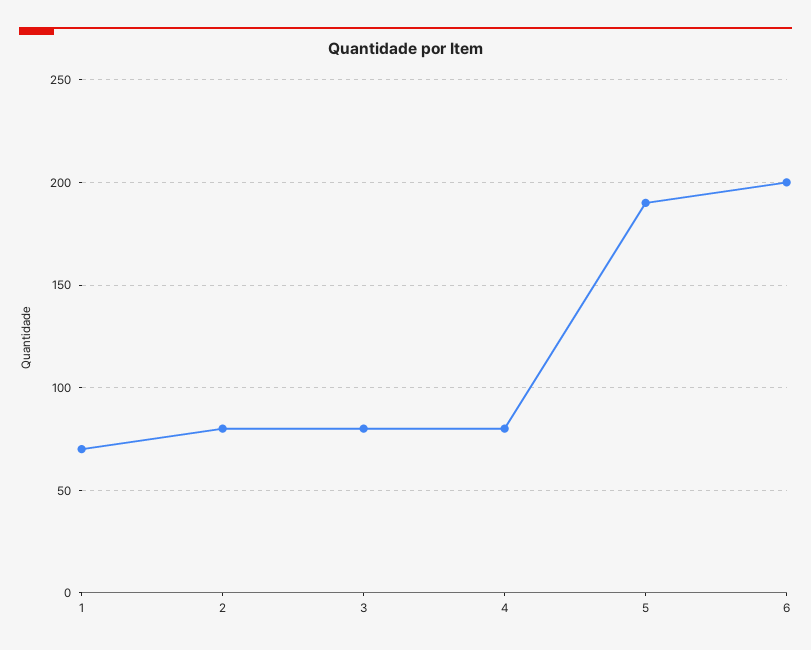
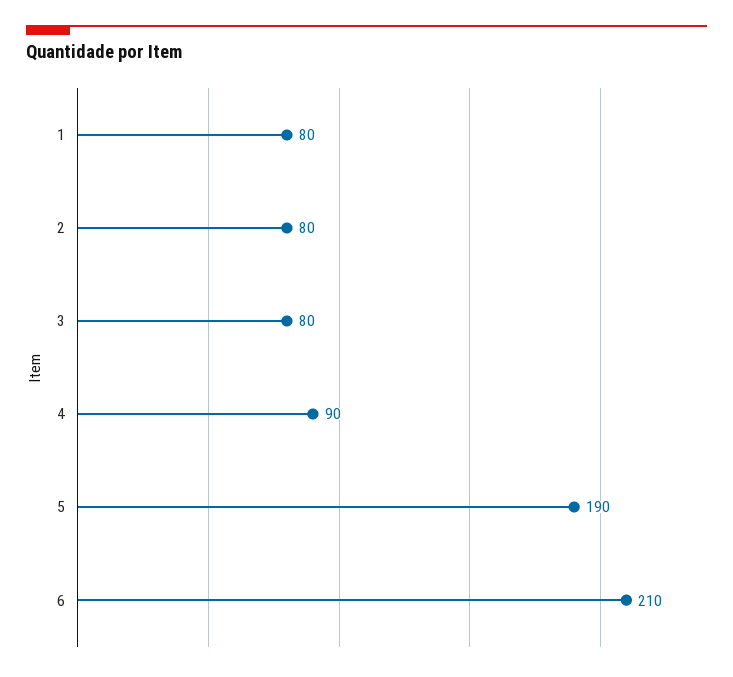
  {
-   "1": 70,
+   "1": 80,
    "2": 80,
    "3": 80,
-   "4": 80,
+   "4": 90,
    "5": 190,
-   "6": 200
+   "6": 210
  }

